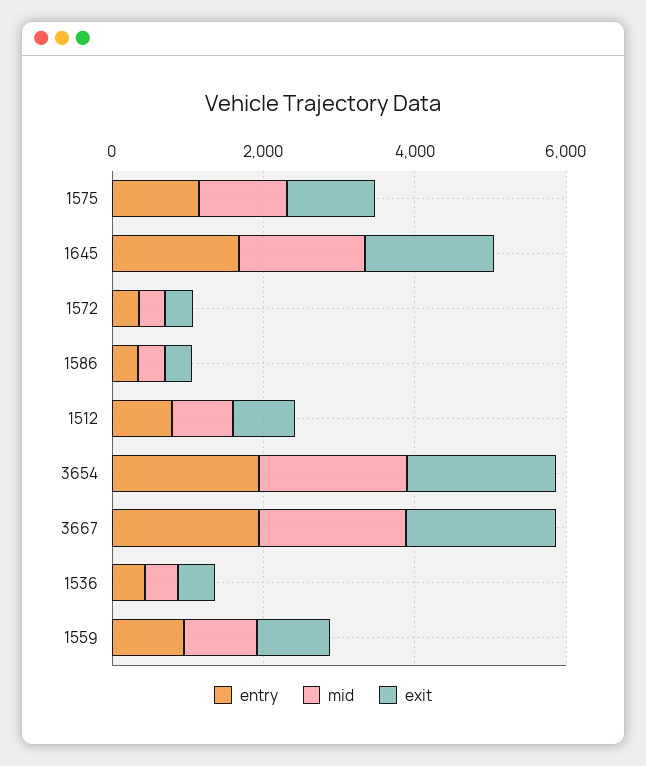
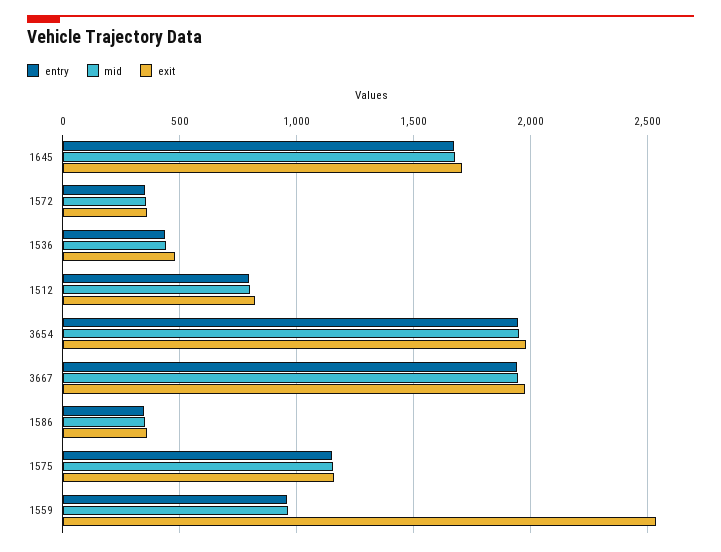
  {
    "entry": {
      "1575": 1150,
      "1645": 1650,
      "1572": 350,
      "1586": 350,
      "1512": 800,
      "3654": 1950,
      "3667": 1950,
      "1536": 450,
      "1559": 950
    },
    "mid": {
      "1575": 1150,
      "1645": 1700,
      "1572": 350,
      "1586": 350,
      "1512": 800,
      "3654": 1950,
      "3667": 1950,
      "1536": 450,
      "1559": 950
    },
    "exit": {
      "1575": 1150,
      "1645": 1700,
      "1572": 350,
      "1586": 350,
      "1512": 800,
      "3654": 2000,
      "3667": 2000,
      "1536": 500,
-     "1559": 1000
+     "1559": 2550
    }
  }

